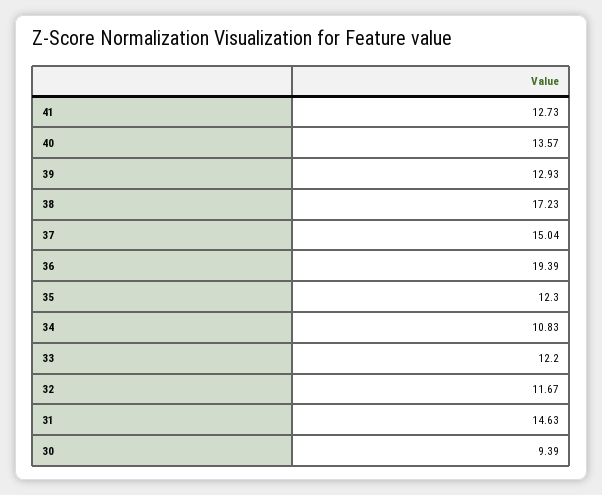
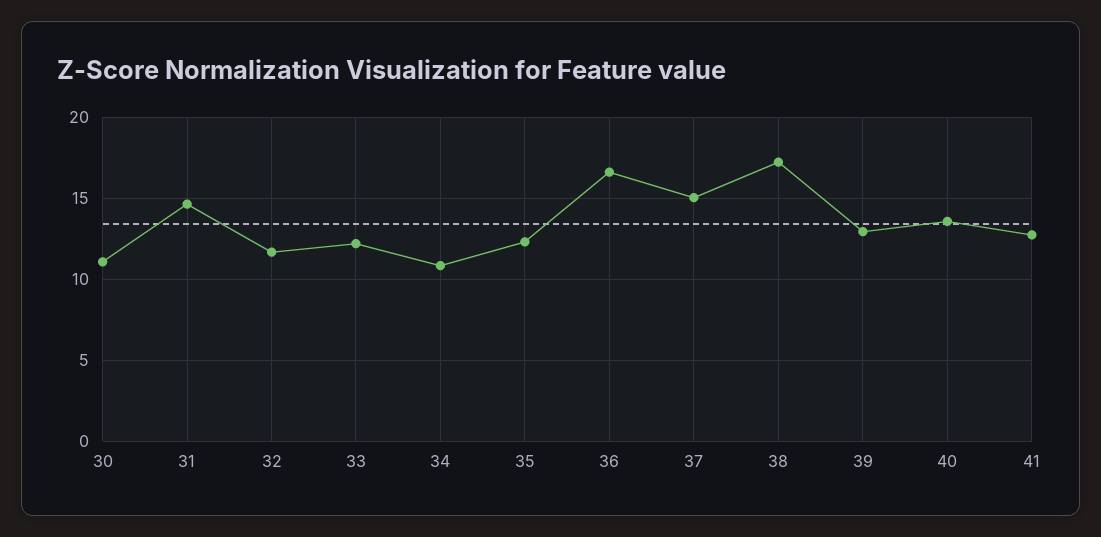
  {
    "41": 12.73,
    "40": 13.57,
    "39": 12.93,
    "38": 17.23,
    "37": 15.04,
-   "36": 19.39,
+   "36": 16.5,
    "35": 12.3,
    "34": 10.83,
    "33": 12.2,
    "32": 11.67,
    "31": 14.63,
-   "30": 9.39
+   "30": 11
  }

